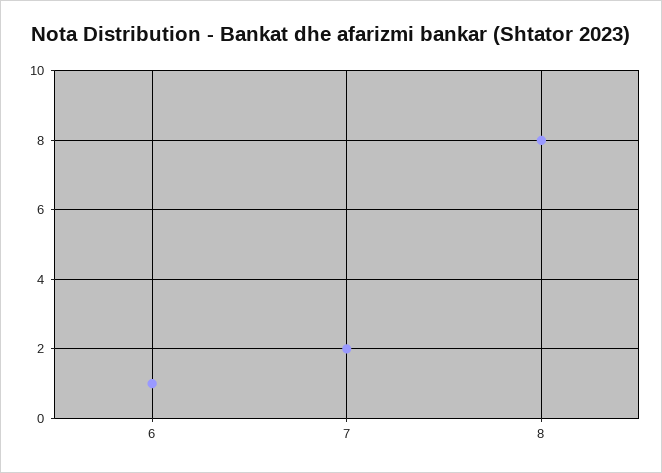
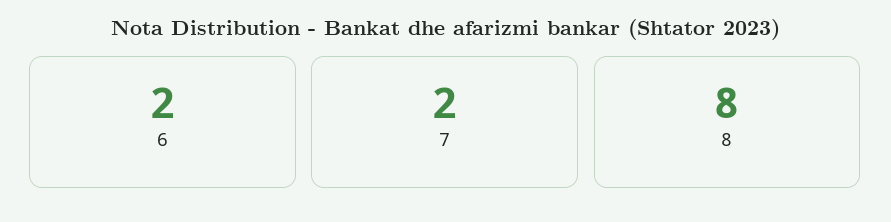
  {
-   "6": 1,
+   "6": 2,
    "7": 2,
    "8": 8
  }

